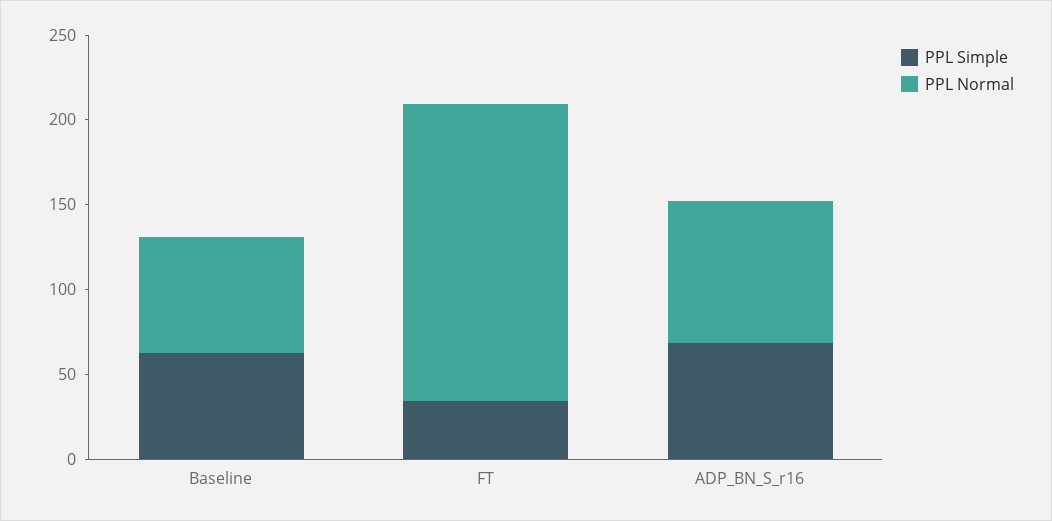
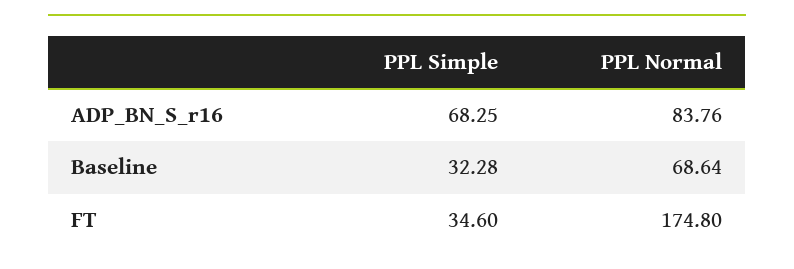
  {
    "PPL Simple": {
-     "Baseline": 60,
+     "Baseline": 32.28,
      "FT": 34.6,
      "ADP_BN_S_r16": 68.25
    },
    "PPL Normal": {
      "Baseline": 68.64,
      "FT": 174.8,
      "ADP_BN_S_r16": 83.76
    }
  }

